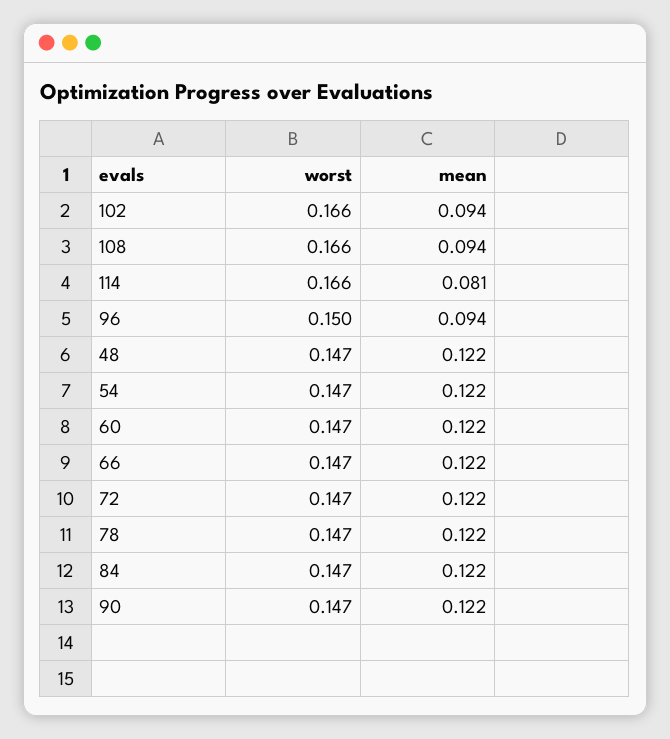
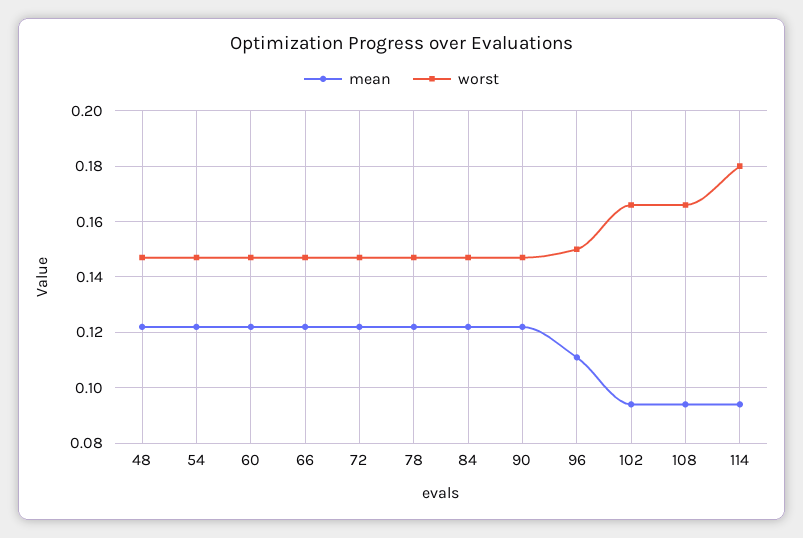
  {
    "worst": {
      "102": 0.166,
      "108": 0.166,
-     "114": 0.166,
+     "114": 0.18,
      "96": 0.15,
      "48": 0.147,
      "54": 0.147,
      "60": 0.147,
      "66": 0.147,
      "72": 0.147,
      "78": 0.147,
      "84": 0.147,
      "90": 0.147
    },
    "mean": {
      "102": 0.094,
      "108": 0.094,
-     "114": 0.081,
+     "114": 0.095,
-     "96": 0.094,
+     "96": 0.11,
      "48": 0.122,
      "54": 0.122,
      "60": 0.122,
      "66": 0.122,
      "72": 0.122,
      "78": 0.122,
      "84": 0.122,
      "90": 0.122
    }
  }

